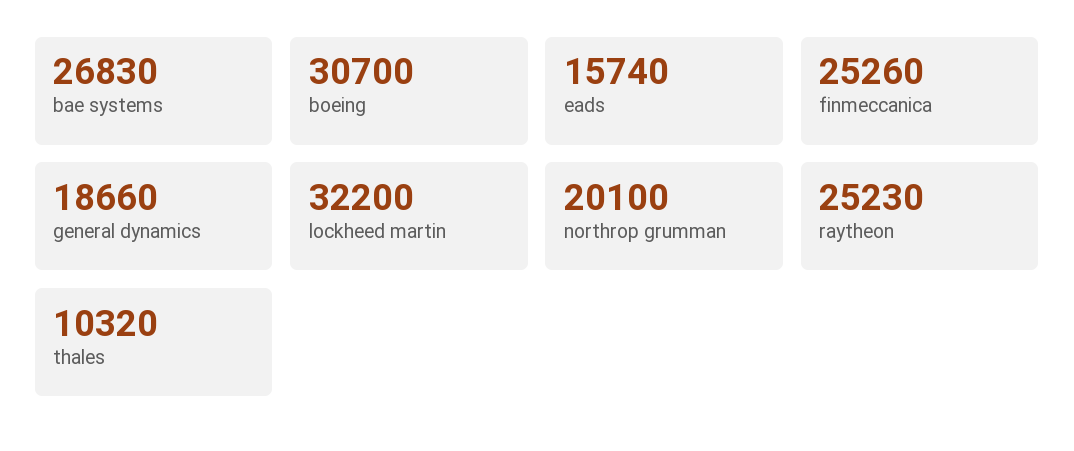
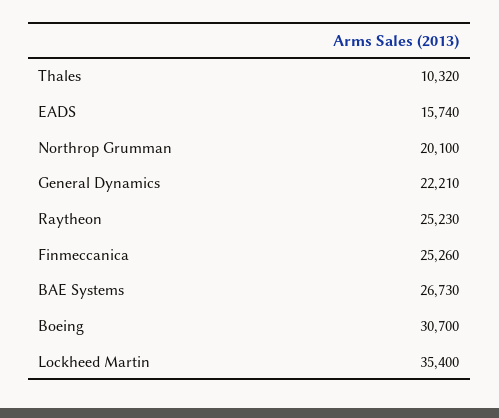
  {
-   "bae systems": 26830,
+   "bae systems": 26730,
    "boeing": 30700,
    "eads": 15740,
    "finmeccanica": 25260,
-   "general dynamics": 18660,
+   "general dynamics": 22210,
-   "lockheed martin": 32200,
+   "lockheed martin": 35400,
    "northrop grumman": 20100,
    "raytheon": 25230,
    "thales": 10320
  }

